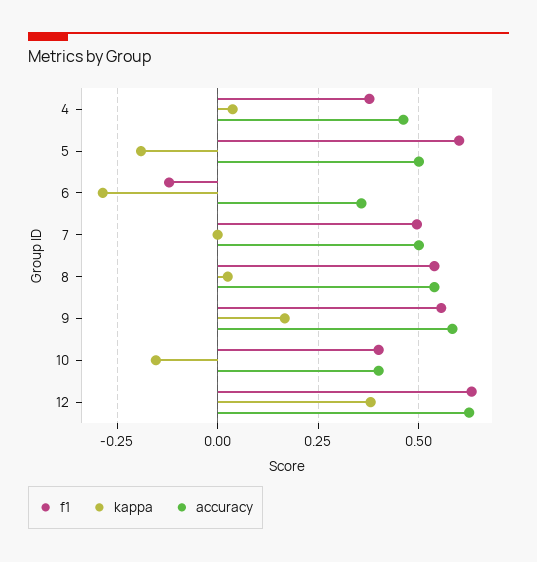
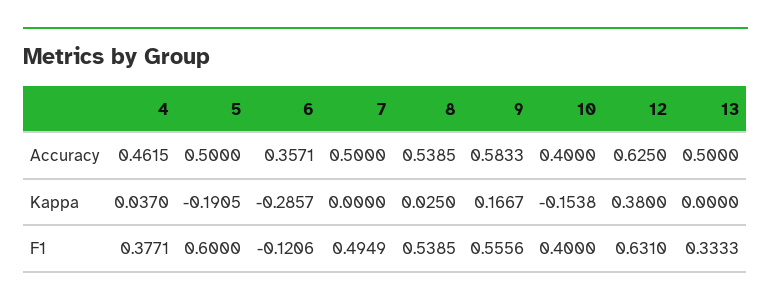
  {
    "f1": {
      "4": 0.3771,
      "5": 0.6,
      "6": -0.1206,
      "7": 0.4949,
      "8": 0.5385,
      "9": 0.5556,
      "10": 0.4,
-     "12": 0.631
+     "12": 0.631,
+     "13": 0.3333
    },
    "kappa": {
      "4": 0.037,
      "5": -0.1905,
      "6": -0.2857,
      "7": 0,
      "8": 0.025,
      "9": 0.1667,
      "10": -0.1538,
-     "12": 0.38
+     "12": 0.38,
+     "13": 0
    },
    "accuracy": {
      "4": 0.4615,
      "5": 0.5,
      "6": 0.3571,
      "7": 0.5,
      "8": 0.5385,
      "9": 0.5833,
      "10": 0.4,
-     "12": 0.625
+     "12": 0.625,
+     "13": 0.5
    }
  }

